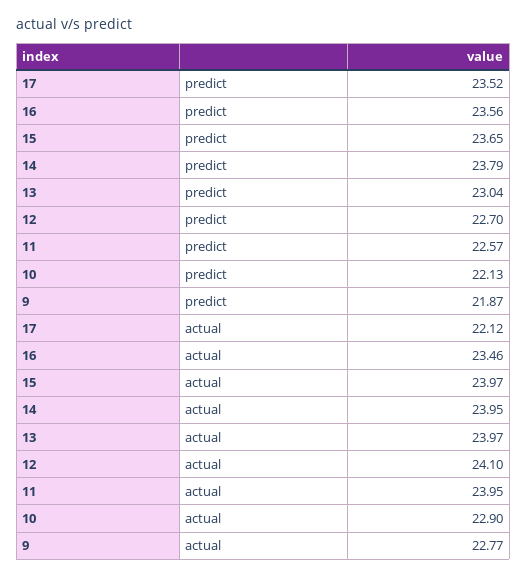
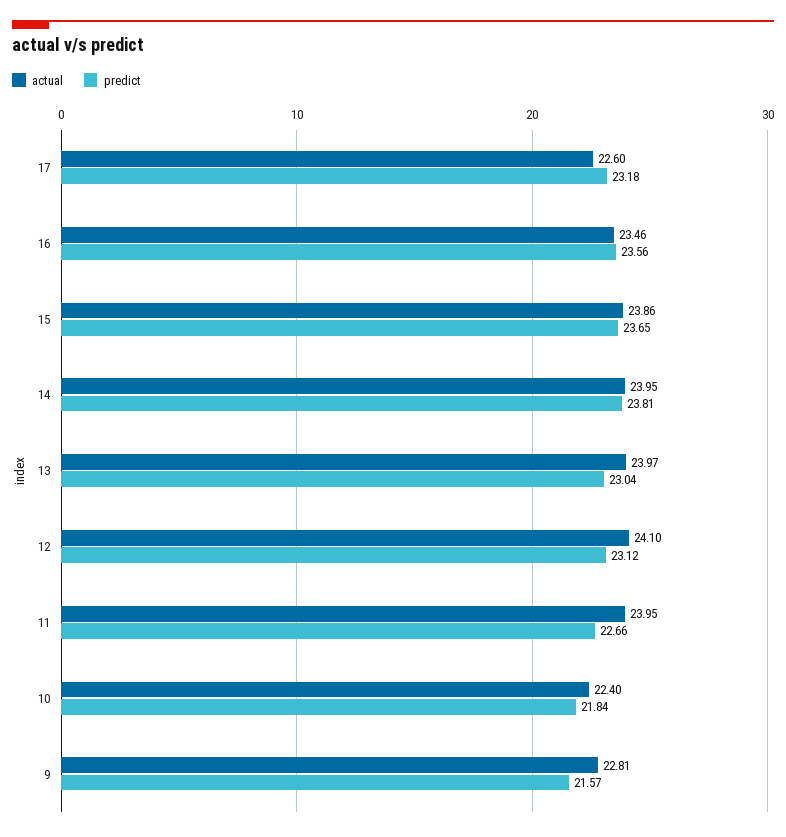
  {
    "predict": {
-     "17": 23.52,
+     "17": 23.18,
      "16": 23.56,
      "15": 23.65,
-     "14": 23.79,
+     "14": 23.81,
      "13": 23.04,
-     "12": 22.7,
+     "12": 23.12,
-     "11": 22.57,
+     "11": 22.66,
-     "10": 22.13,
+     "10": 21.84,
-     "9": 21.87
+     "9": 21.57
    },
    "actual": {
-     "17": 22.12,
+     "17": 22.6,
      "16": 23.46,
-     "15": 23.97,
+     "15": 23.86,
      "14": 23.95,
      "13": 23.97,
      "12": 24.1,
      "11": 23.95,
-     "10": 22.9,
+     "10": 22.4,
-     "9": 22.77
+     "9": 22.81
    }
  }

